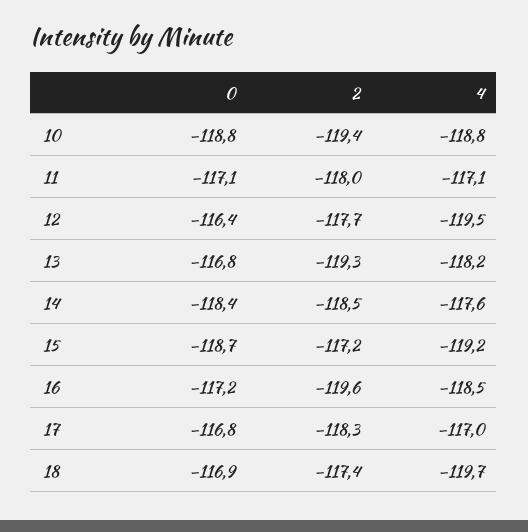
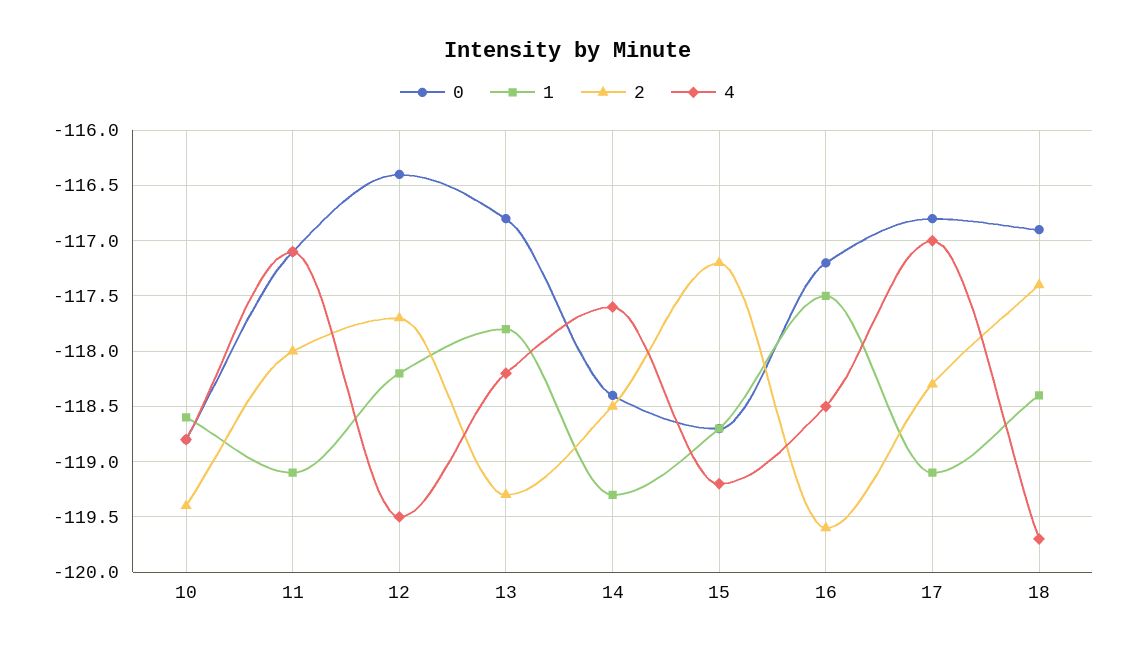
  {
    "0": {
      "10": -118.8,
      "11": -117.1,
      "12": -116.4,
      "13": -116.8,
      "14": -118.4,
      "15": -118.7,
      "16": -117.2,
      "17": -116.8,
      "18": -116.9
    },
    "2": {
      "10": -119.4,
      "11": -118,
      "12": -117.7,
      "13": -119.3,
      "14": -118.5,
      "15": -117.2,
      "16": -119.6,
      "17": -118.3,
      "18": -117.4
    },
    "4": {
      "10": -118.8,
      "11": -117.1,
      "12": -119.5,
      "13": -118.2,
      "14": -117.6,
      "15": -119.2,
      "16": -118.5,
      "17": -117,
      "18": -119.7
-   }
+   },
+   "1": {
+     "10": -118.6,
+     "11": -119.1,
+     "12": -118.2,
+     "13": -117.8,
+     "14": -119.3,
+     "15": -118.7,
+     "16": -117.5,
+     "17": -119.1,
+     "18": -118.4
+   }
  }

